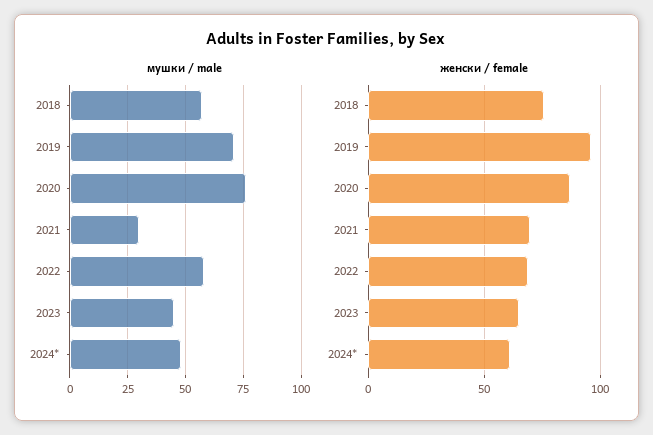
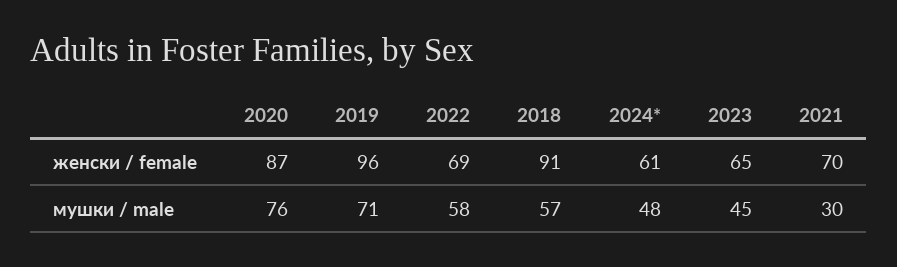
  {
    "мушки / male": {
      "2018": 57,
      "2019": 71,
      "2020": 76,
      "2021": 30,
      "2022": 58,
      "2023": 45,
      "2024*": 48
    },
    "женски / female": {
-     "2018": 75,
+     "2018": 91,
      "2019": 96,
      "2020": 87,
      "2021": 70,
      "2022": 69,
      "2023": 65,
      "2024*": 61
    }
  }

